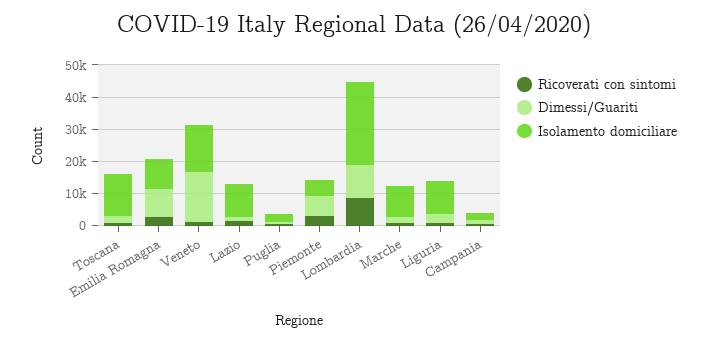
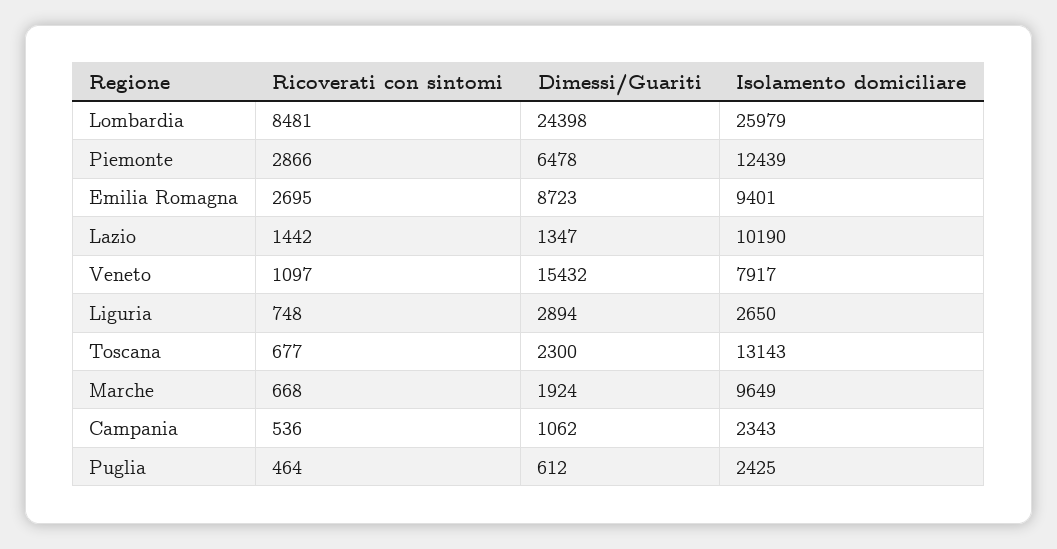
  {
    "Ricoverati con sintomi": {
      "Toscana": 677,
      "Emilia Romagna": 2695,
      "Veneto": 1097,
      "Lazio": 1442,
      "Puglia": 464,
      "Piemonte": 2866,
      "Lombardia": 8481,
      "Marche": 668,
      "Liguria": 748,
      "Campania": 536
    },
    "Dimessi/Guariti": {
      "Toscana": 2300,
      "Emilia Romagna": 8723,
      "Veneto": 15432,
      "Lazio": 1347,
      "Puglia": 612,
      "Piemonte": 6478,
-     "Lombardia": 10000,
+     "Lombardia": 24398,
      "Marche": 1924,
      "Liguria": 2894,
      "Campania": 1062
    },
    "Isolamento domiciliare": {
      "Toscana": 13143,
      "Emilia Romagna": 9401,
-     "Veneto": 15000,
+     "Veneto": 7917,
      "Lazio": 10190,
      "Puglia": 2425,
-     "Piemonte": 5000,
+     "Piemonte": 12439,
      "Lombardia": 25979,
      "Marche": 9649,
-     "Liguria": 10000,
+     "Liguria": 2650,
      "Campania": 2343
    }
  }

